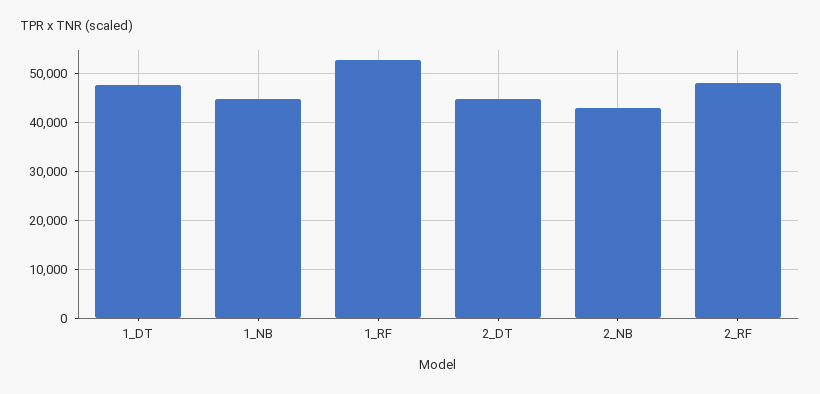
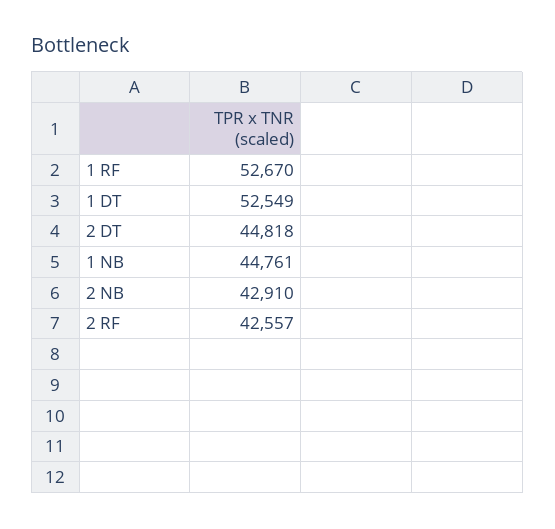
  {
-   "1_DT": 48000,
+   "1_DT": 52549,
    "1_NB": 44761,
    "1_RF": 52670,
    "2_DT": 44818,
    "2_NB": 42910,
-   "2_RF": 48000
+   "2_RF": 42557
  }

